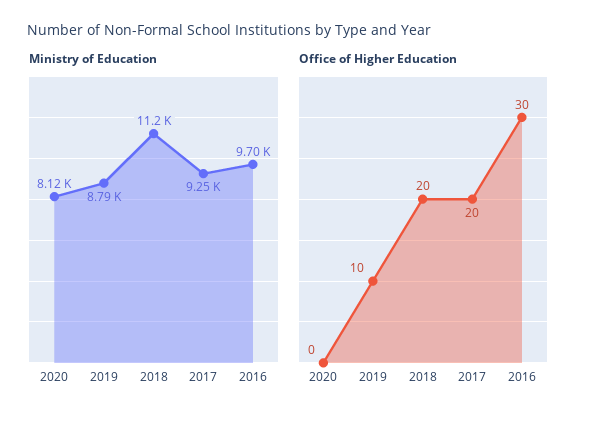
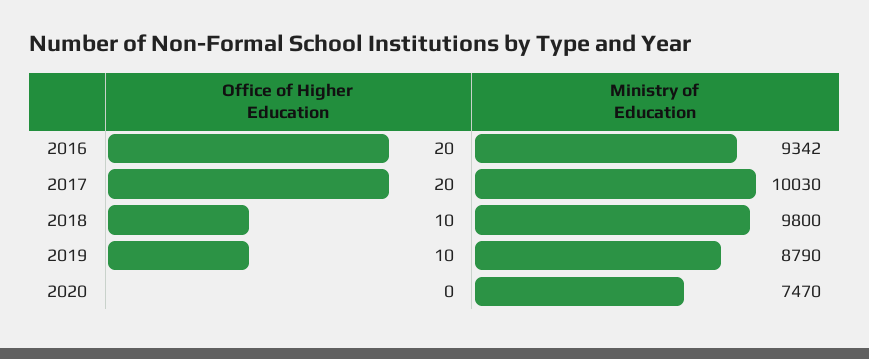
  {
    "Ministry of Education": {
-     "2020": 8120,
+     "2020": 7470,
      "2019": 8790,
-     "2018": 11200,
+     "2018": 9800,
-     "2017": 9250,
+     "2017": 10030,
-     "2016": 9700
+     "2016": 9342
    },
    "Office of Higher Education": {
      "2020": 0,
      "2019": 10,
-     "2018": 20,
+     "2018": 10,
      "2017": 20,
-     "2016": 30
+     "2016": 20
    }
  }

